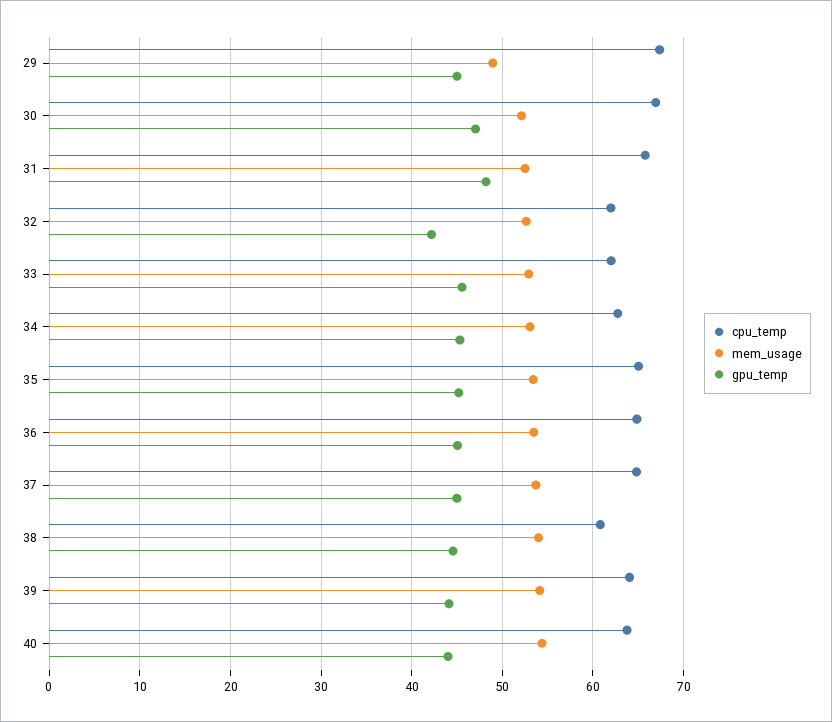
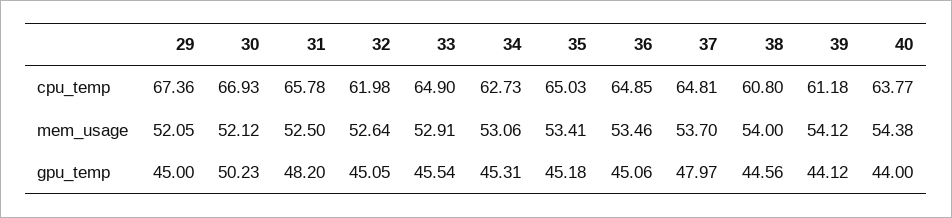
  {
    "cpu_temp": {
      "29": 67.36,
      "30": 66.93,
      "31": 65.78,
      "32": 61.98,
-     "33": 62,
+     "33": 64.9,
      "34": 62.73,
      "35": 65.03,
      "36": 64.85,
      "37": 64.81,
      "38": 60.8,
-     "39": 64,
+     "39": 61.18,
      "40": 63.77
    },
    "mem_usage": {
-     "29": 49,
+     "29": 52.05,
      "30": 52.12,
      "31": 52.5,
      "32": 52.64,
      "33": 52.91,
      "34": 53.06,
      "35": 53.41,
      "36": 53.46,
      "37": 53.7,
      "38": 54,
      "39": 54.12,
      "40": 54.38
    },
    "gpu_temp": {
      "29": 45,
-     "30": 47,
+     "30": 50.23,
      "31": 48.2,
-     "32": 42,
+     "32": 45.05,
      "33": 45.54,
      "34": 45.31,
      "35": 45.18,
      "36": 45.06,
-     "37": 45,
+     "37": 47.97,
      "38": 44.56,
      "39": 44.12,
      "40": 44
    }
  }

